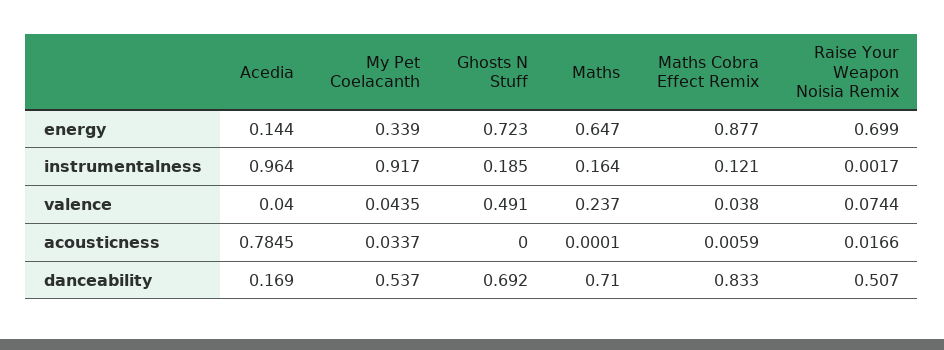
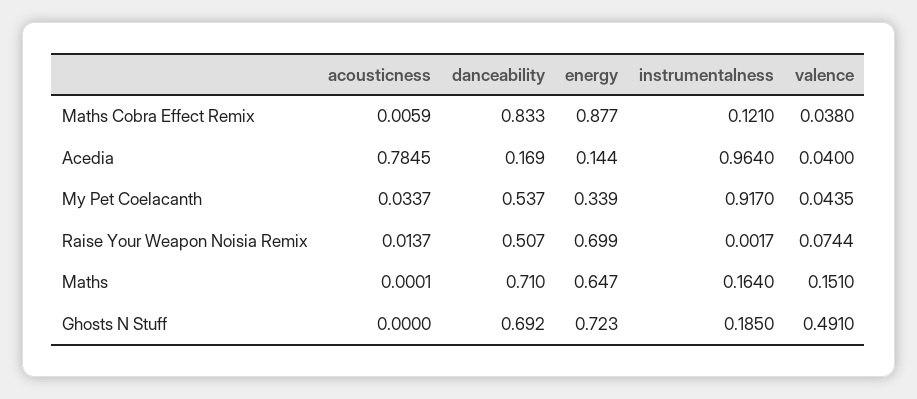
  {
    "Acedia": {
      "energy": 0.144,
      "instrumentalness": 0.964,
      "valence": 0.04,
      "acousticness": 0.7845,
      "danceability": 0.169
    },
    "My Pet Coelacanth": {
      "energy": 0.339,
      "instrumentalness": 0.917,
      "valence": 0.0435,
      "acousticness": 0.0337,
      "danceability": 0.537
    },
    "Ghosts N Stuff": {
      "energy": 0.723,
      "instrumentalness": 0.185,
      "valence": 0.491,
      "acousticness": 0,
      "danceability": 0.692
    },
    "Maths": {
      "energy": 0.647,
      "instrumentalness": 0.164,
-     "valence": 0.237,
+     "valence": 0.151,
      "acousticness": 0.0001,
      "danceability": 0.71
    },
    "Maths Cobra Effect Remix": {
      "energy": 0.877,
      "instrumentalness": 0.121,
      "valence": 0.038,
      "acousticness": 0.0059,
      "danceability": 0.833
    },
    "Raise Your Weapon Noisia Remix": {
      "energy": 0.699,
      "instrumentalness": 0.0017,
      "valence": 0.0744,
-     "acousticness": 0.0166,
+     "acousticness": 0.0137,
      "danceability": 0.507
    }
  }

